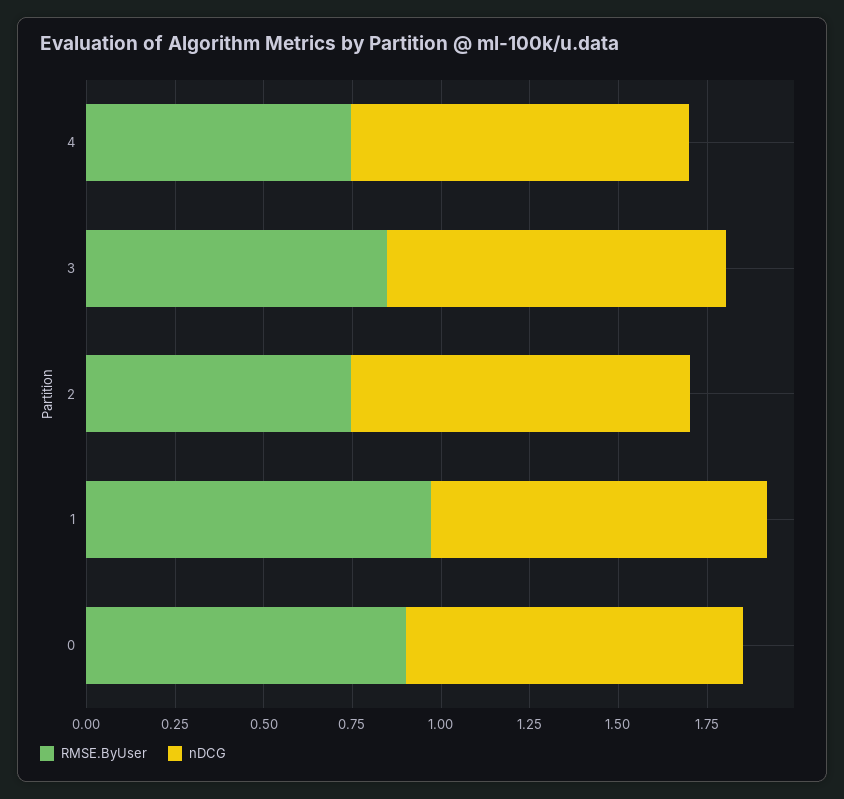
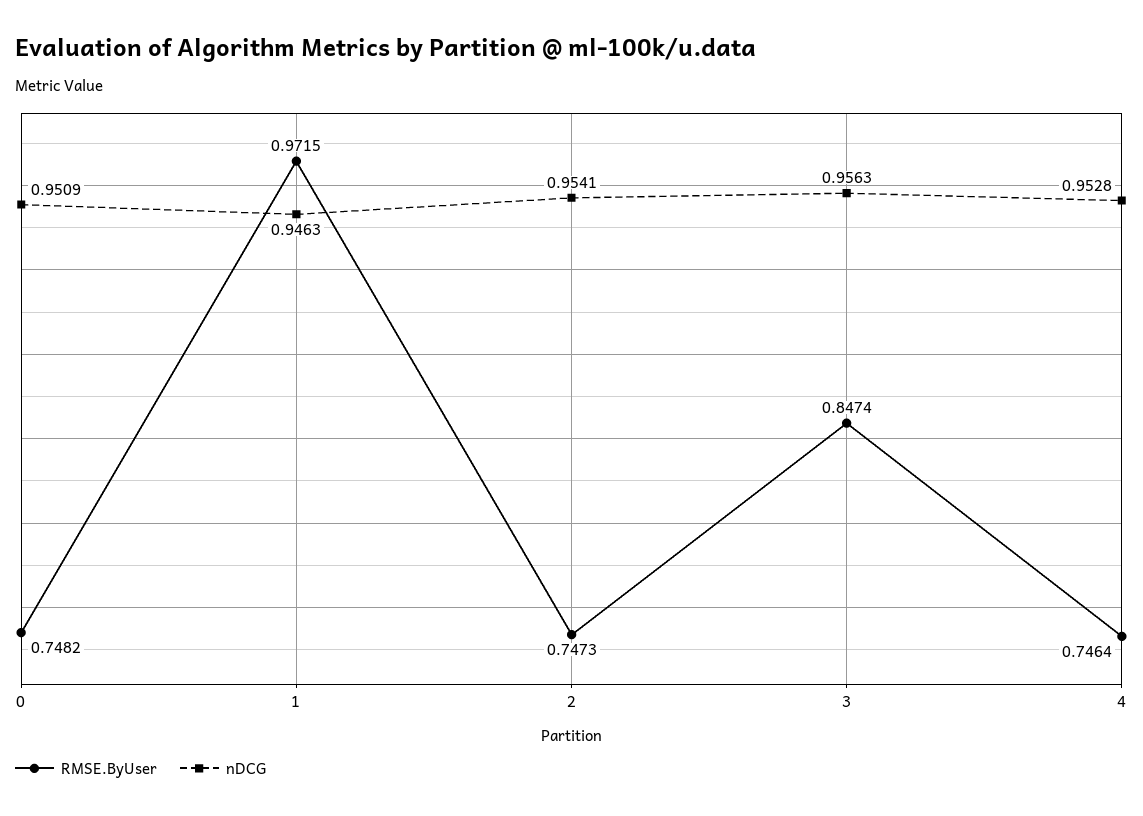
  {
    "RMSE.ByUser": {
      "4": 0.7464,
      "3": 0.8474,
      "2": 0.7473,
      "1": 0.9715,
-     "0": 0.9
+     "0": 0.7482
    },
    "nDCG": {
      "4": 0.9528,
      "3": 0.9563,
      "2": 0.9541,
      "1": 0.9463,
      "0": 0.9509
    }
  }

